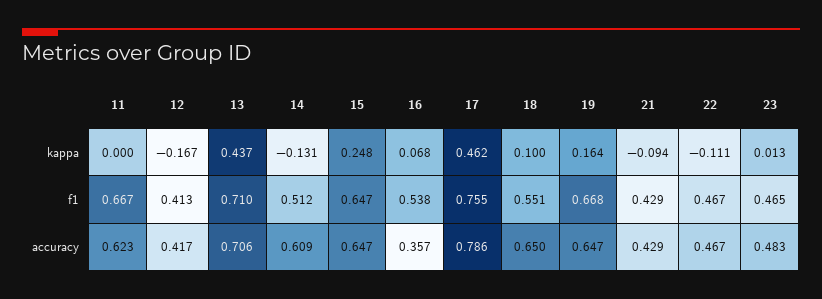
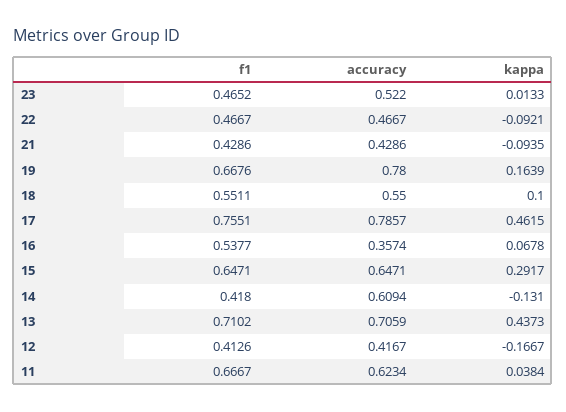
  {
    "11": {
-     "kappa": 0,
+     "kappa": 0.0384,
      "f1": 0.6667,
      "accuracy": 0.6234
    },
    "12": {
      "kappa": -0.1667,
      "f1": 0.4126,
      "accuracy": 0.4167
    },
    "13": {
      "kappa": 0.4373,
      "f1": 0.7102,
      "accuracy": 0.7059
    },
    "14": {
      "kappa": -0.131,
-     "f1": 0.512,
+     "f1": 0.418,
      "accuracy": 0.6094
    },
    "15": {
-     "kappa": 0.248,
+     "kappa": 0.2917,
      "f1": 0.6471,
      "accuracy": 0.6471
    },
    "16": {
      "kappa": 0.0678,
      "f1": 0.5377,
      "accuracy": 0.3574
    },
    "17": {
      "kappa": 0.4615,
      "f1": 0.7551,
      "accuracy": 0.7857
    },
    "18": {
      "kappa": 0.1,
      "f1": 0.5511,
-     "accuracy": 0.65
+     "accuracy": 0.55
    },
    "19": {
      "kappa": 0.1639,
      "f1": 0.6676,
-     "accuracy": 0.647
+     "accuracy": 0.78
    },
    "21": {
      "kappa": -0.0935,
      "f1": 0.4286,
      "accuracy": 0.4286
    },
    "22": {
-     "kappa": -0.111,
+     "kappa": -0.0921,
      "f1": 0.4667,
      "accuracy": 0.4667
    },
    "23": {
      "kappa": 0.0133,
      "f1": 0.4652,
-     "accuracy": 0.483
+     "accuracy": 0.522
    }
  }

